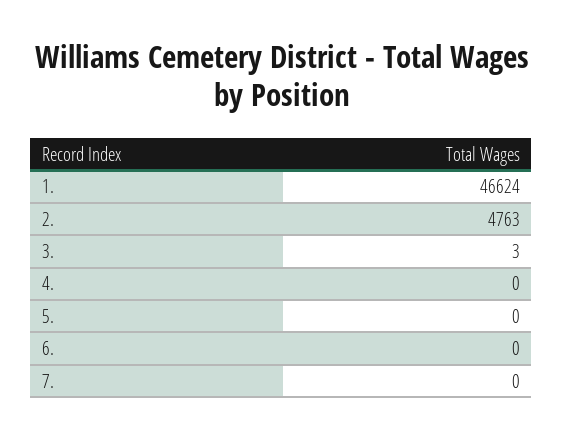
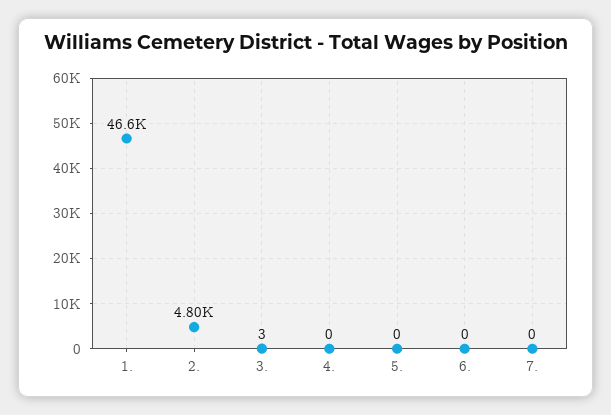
  {
    "1.": 46624,
-   "2.": 4763,
+   "2.": 4800,
    "3.": 3,
    "4.": 0,
    "5.": 0,
    "6.": 0,
    "7.": 0
  }

